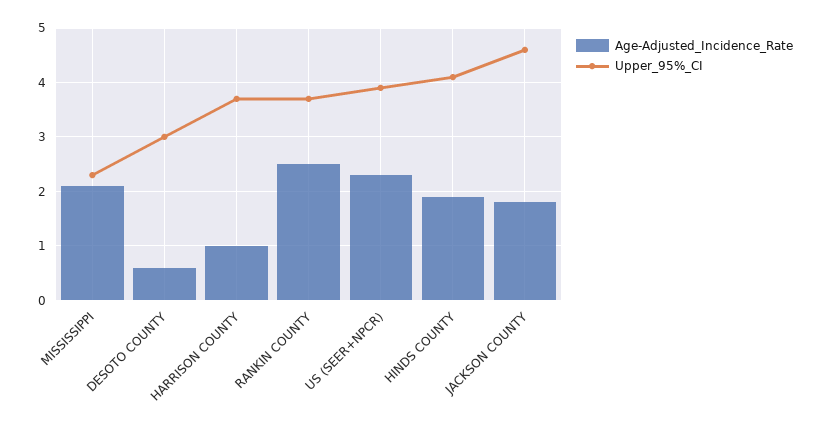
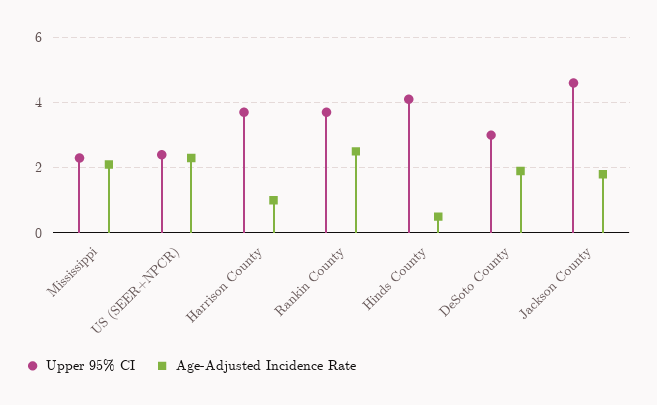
  {
    "Age-Adjusted_Incidence_Rate": {
      "MISSISSIPPI": 2,
-     "DESOTO COUNTY": 0.5,
+     "DESOTO COUNTY": 2,
      "HARRISON COUNTY": 1,
      "RANKIN COUNTY": 2.5,
      "US (SEER+NPCR)": 2.5,
-     "HINDS COUNTY": 2,
+     "HINDS COUNTY": 0.5,
      "JACKSON COUNTY": 2
    },
    "Upper_95%_CI": {
      "MISSISSIPPI": 2.5,
      "DESOTO COUNTY": 3,
      "HARRISON COUNTY": 3.5,
      "RANKIN COUNTY": 3.5,
-     "US (SEER+NPCR)": 4,
+     "US (SEER+NPCR)": 2.5,
      "HINDS COUNTY": 4,
      "JACKSON COUNTY": 4.5
    }
  }

